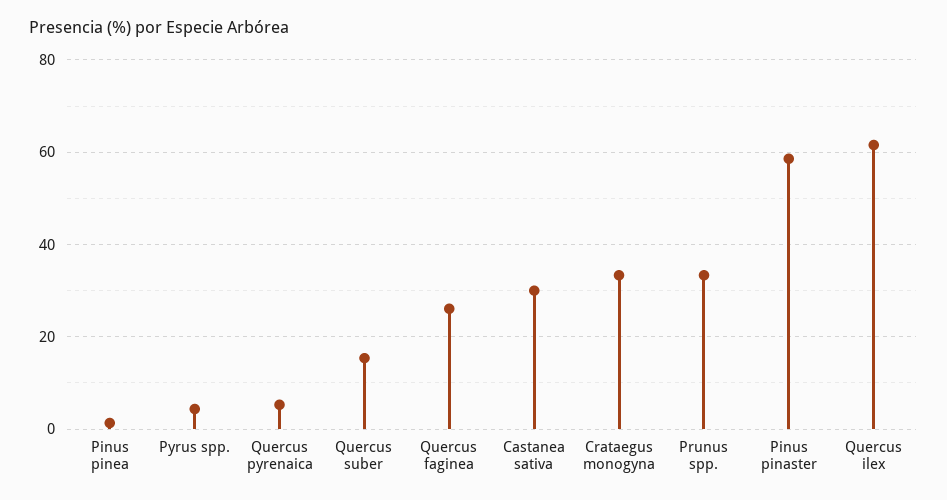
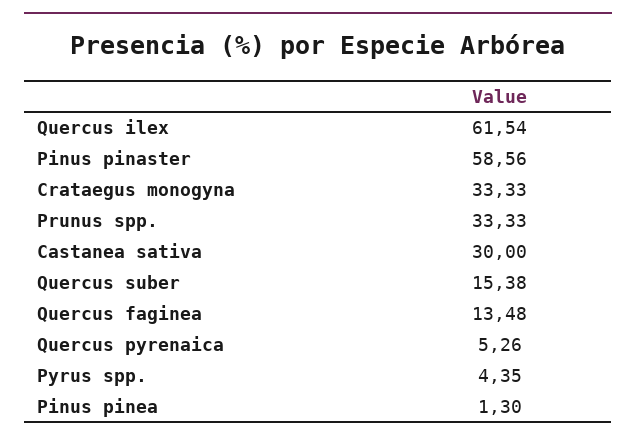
  {
    "Pinus pinea": 1.3,
    "Pyrus spp.": 4.35,
    "Quercus pyrenaica": 5.26,
    "Quercus suber": 15.38,
-   "Quercus faginea": 26,
+   "Quercus faginea": 13.48,
    "Castanea sativa": 30,
    "Crataegus monogyna": 33.33,
    "Prunus spp.": 33.33,
    "Pinus pinaster": 58.56,
    "Quercus ilex": 61.54
  }

